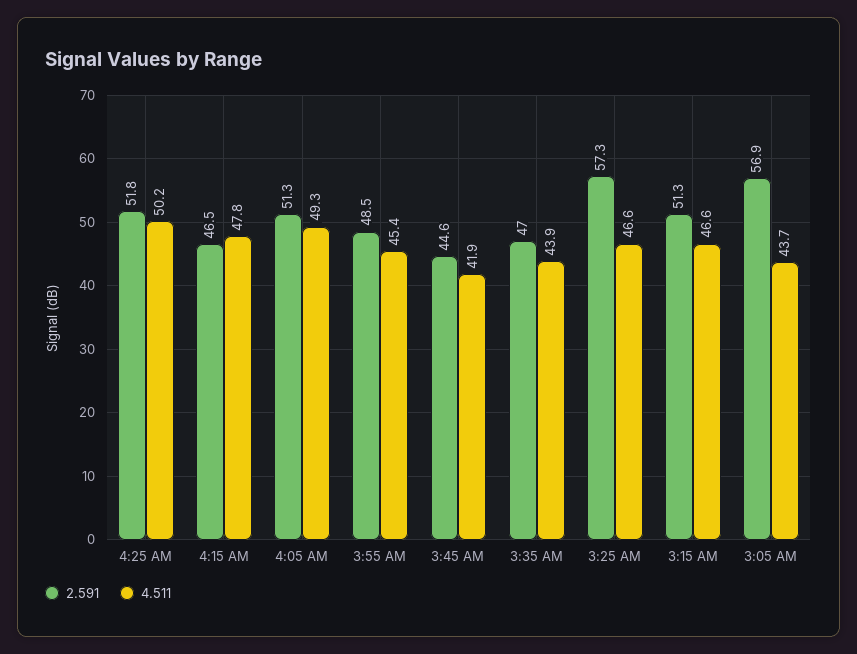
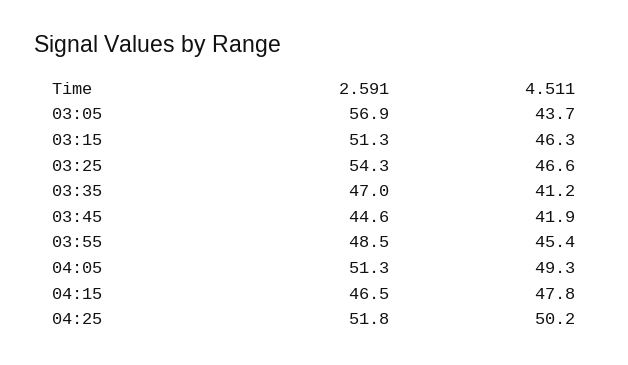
  {
    "2.591": {
      "4:25 AM": 51.8,
      "4:15 AM": 46.5,
      "4:05 AM": 51.3,
      "3:55 AM": 48.5,
      "3:45 AM": 44.6,
      "3:35 AM": 47,
-     "3:25 AM": 57.3,
+     "3:25 AM": 54.3,
      "3:15 AM": 51.3,
      "3:05 AM": 56.9
    },
    "4.511": {
      "4:25 AM": 50.2,
      "4:15 AM": 47.8,
      "4:05 AM": 49.3,
      "3:55 AM": 45.4,
      "3:45 AM": 41.9,
-     "3:35 AM": 43.9,
+     "3:35 AM": 41.2,
      "3:25 AM": 46.6,
-     "3:15 AM": 46.6,
+     "3:15 AM": 46.3,
      "3:05 AM": 43.7
    }
  }

